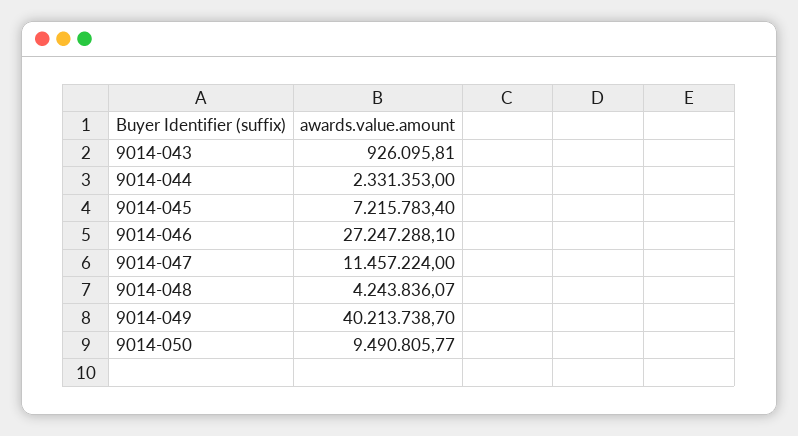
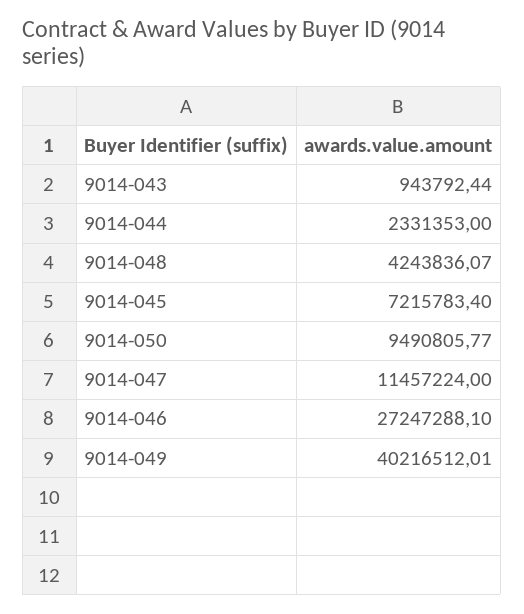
  {
-   "9014-043": 926095.81,
+   "9014-043": 943792.44,
    "9014-044": 2331353,
    "9014-045": 7215783.4,
    "9014-046": 27247288.1,
    "9014-047": 11457224,
    "9014-048": 4243836.07,
-   "9014-049": 40213738.7,
+   "9014-049": 40216512.01,
    "9014-050": 9490805.77
  }

